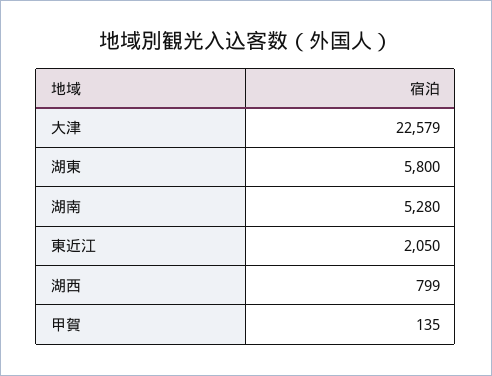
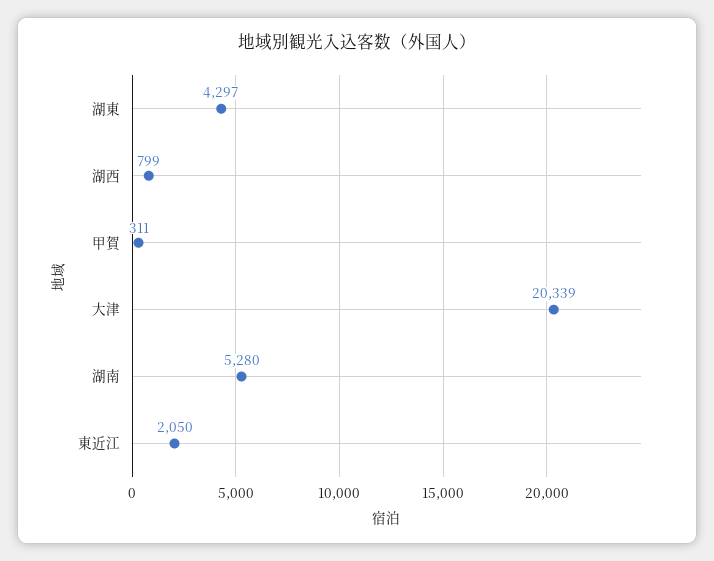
  {
-   "大津": 22579,
+   "大津": 20339,
-   "湖東": 5800,
+   "湖東": 4297,
    "湖南": 5280,
    "東近江": 2050,
    "湖西": 799,
-   "甲賀": 135
+   "甲賀": 311
  }

